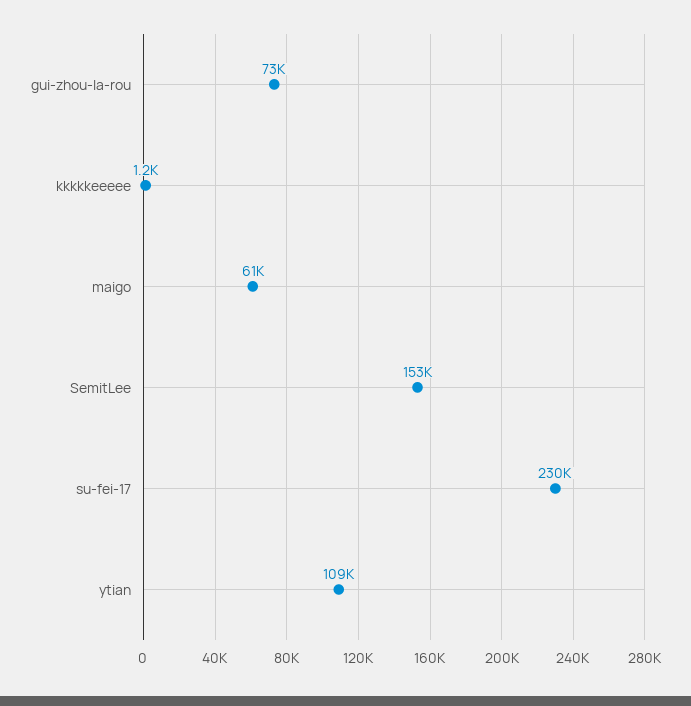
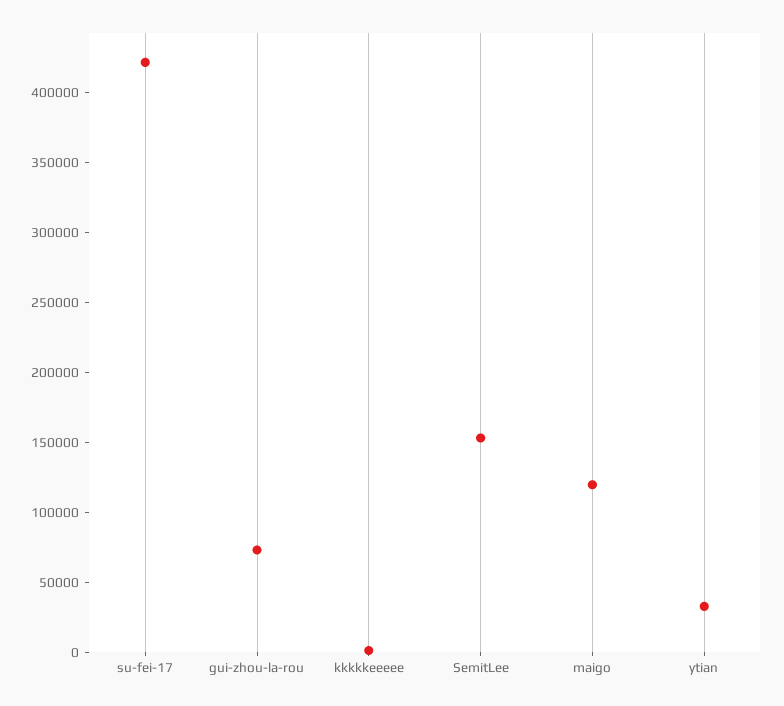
  {
    "gui-zhou-la-rou": 73000,
    "kkkkkeeeee": 1200,
-   "maigo": 61000,
+   "maigo": 120000,
    "SemitLee": 153000,
-   "su-fei-17": 230000,
+   "su-fei-17": 420000,
-   "ytian": 109000
+   "ytian": 30000
  }

